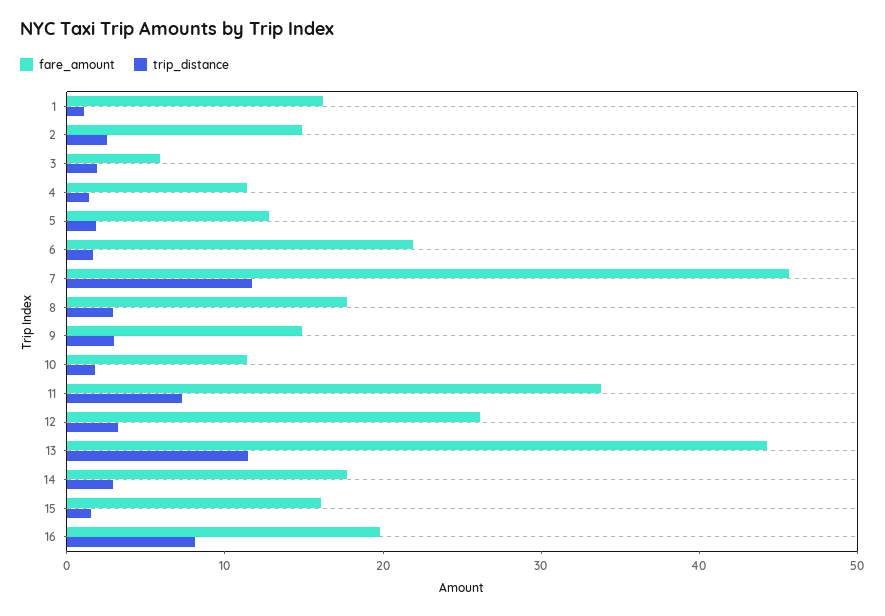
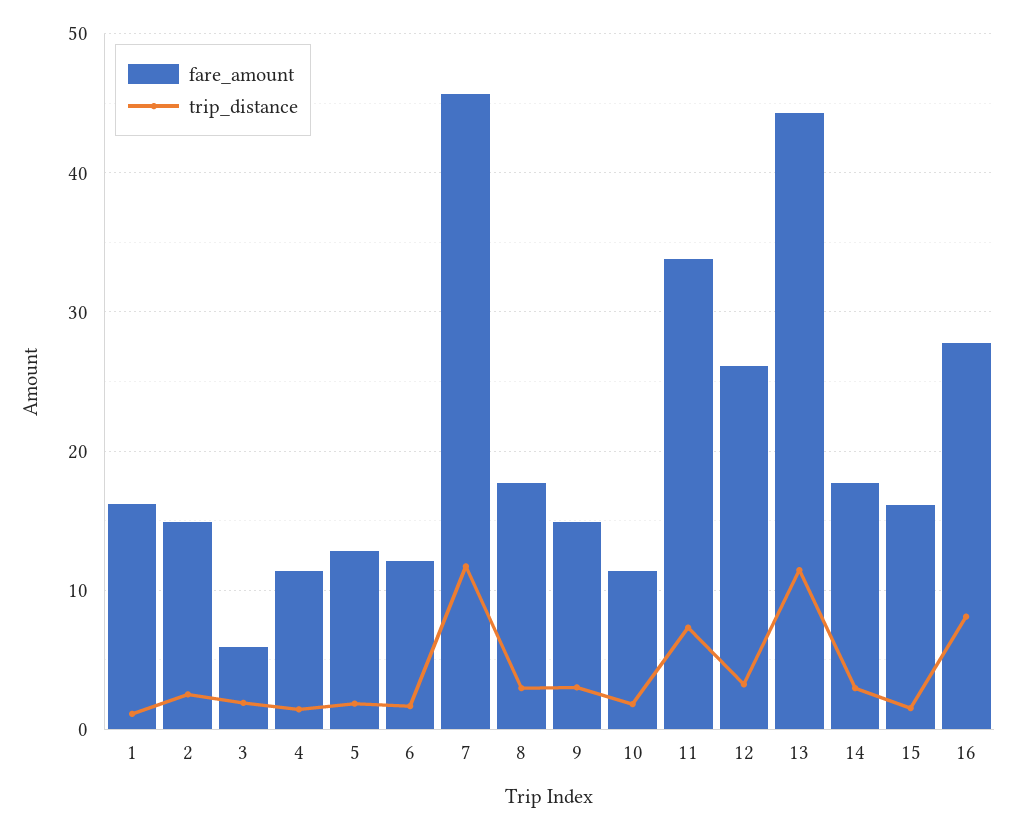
  {
    "fare_amount": {
      "1": 16,
      "2": 15,
      "3": 6,
      "4": 11,
      "5": 13,
-     "6": 22,
+     "6": 12,
      "7": 46,
      "8": 18,
      "9": 15,
      "10": 11,
      "11": 34,
      "12": 26,
      "13": 44,
      "14": 18,
      "15": 16,
-     "16": 20
+     "16": 28
    },
    "trip_distance": {
      "1": 1,
      "2": 3,
      "3": 2,
      "4": 1,
      "5": 2,
      "6": 2,
      "7": 12,
      "8": 3,
      "9": 3,
      "10": 2,
      "11": 7,
      "12": 3,
      "13": 11,
      "14": 3,
      "15": 2,
      "16": 8
    }
  }

